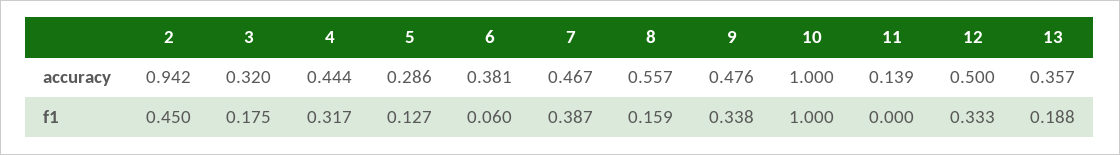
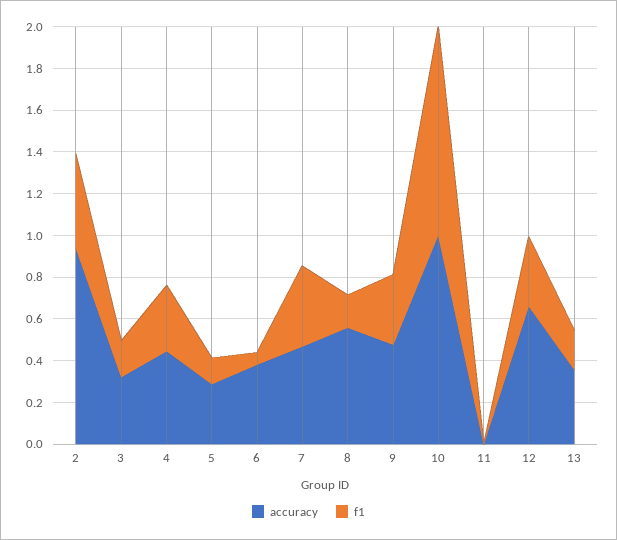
  {
    "accuracy": {
      "2": 0.942,
      "3": 0.32,
      "4": 0.444,
      "5": 0.286,
      "6": 0.381,
      "7": 0.467,
      "8": 0.557,
      "9": 0.476,
      "10": 1,
-     "11": 0.139,
+     "11": 0,
-     "12": 0.5,
+     "12": 0.65,
      "13": 0.357
    },
    "f1": {
      "2": 0.45,
      "3": 0.175,
      "4": 0.317,
      "5": 0.127,
      "6": 0.06,
      "7": 0.387,
      "8": 0.159,
      "9": 0.338,
      "10": 1,
      "11": 0,
      "12": 0.333,
      "13": 0.188
    }
  }

